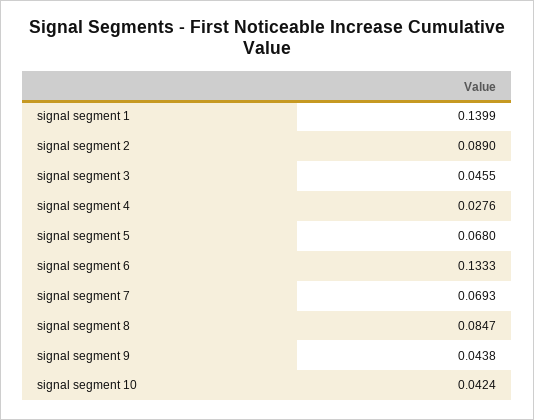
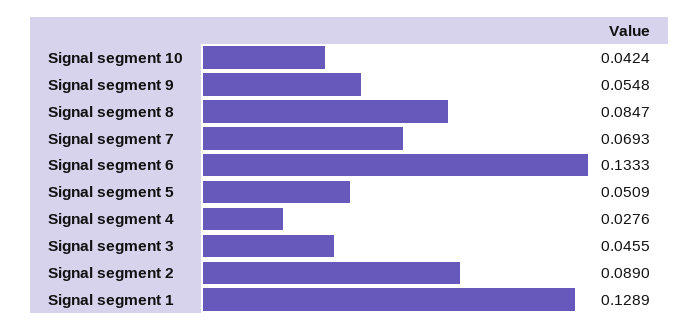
  {
-   "signal segment 1": 0.1399,
+   "signal segment 1": 0.1289,
    "signal segment 2": 0.089,
    "signal segment 3": 0.0455,
    "signal segment 4": 0.0276,
-   "signal segment 5": 0.068,
+   "signal segment 5": 0.0509,
    "signal segment 6": 0.1333,
    "signal segment 7": 0.0693,
    "signal segment 8": 0.0847,
-   "signal segment 9": 0.0438,
+   "signal segment 9": 0.0548,
    "signal segment 10": 0.0424
  }

